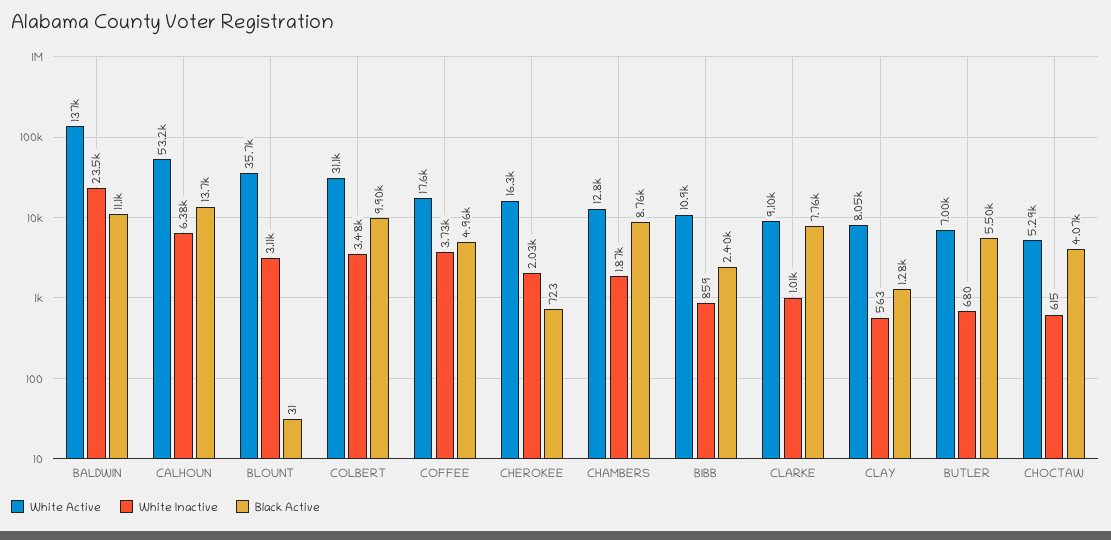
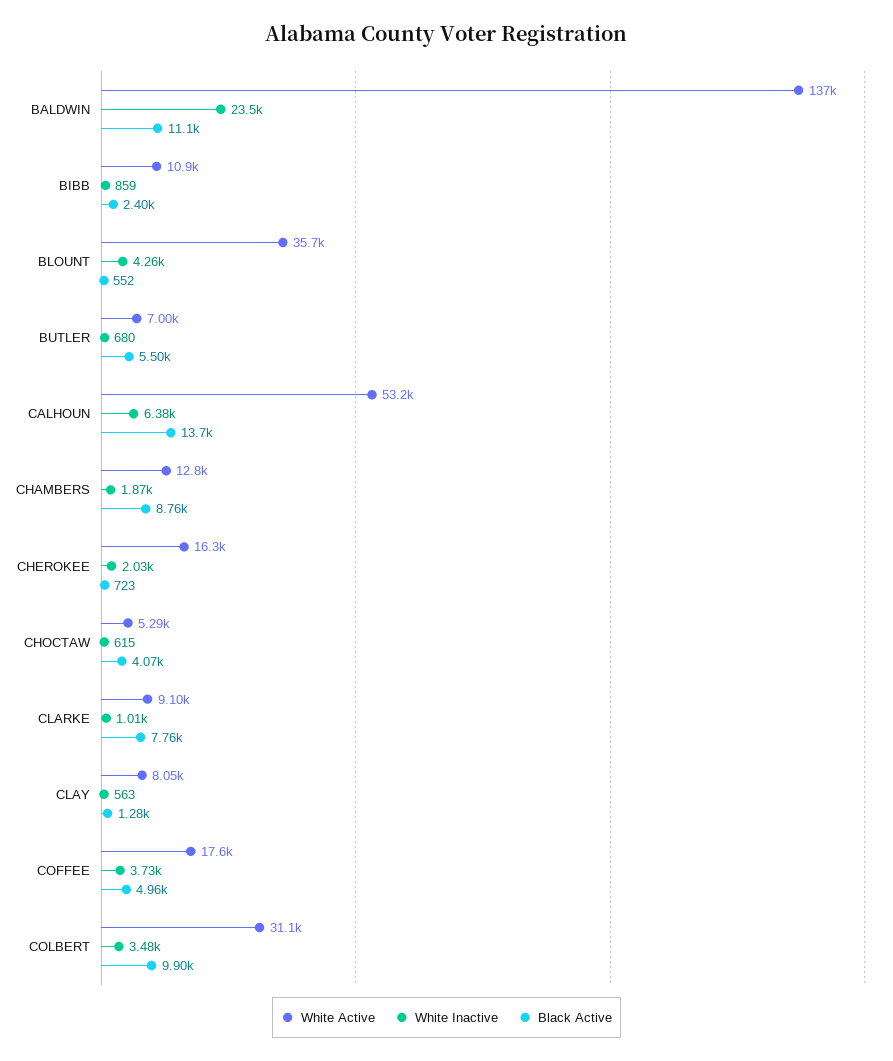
  {
    "White Active": {
      "BALDWIN": 137000,
      "CALHOUN": 53200,
      "BLOUNT": 35700,
      "COLBERT": 31100,
      "COFFEE": 17600,
      "CHEROKEE": 16300,
      "CHAMBERS": 12800,
      "BIBB": 10900,
      "CLARKE": 9100,
      "CLAY": 8050,
      "BUTLER": 7000,
      "CHOCTAW": 5290
    },
    "White Inactive": {
      "BALDWIN": 23500,
      "CALHOUN": 6380,
-     "BLOUNT": 3110,
+     "BLOUNT": 4260,
      "COLBERT": 3480,
      "COFFEE": 3730,
      "CHEROKEE": 2030,
      "CHAMBERS": 1870,
      "BIBB": 859,
      "CLARKE": 1010,
      "CLAY": 563,
      "BUTLER": 680,
      "CHOCTAW": 615
    },
    "Black Active": {
      "BALDWIN": 11100,
      "CALHOUN": 13700,
-     "BLOUNT": 31,
+     "BLOUNT": 552,
      "COLBERT": 9900,
      "COFFEE": 4960,
      "CHEROKEE": 723,
      "CHAMBERS": 8760,
      "BIBB": 2400,
      "CLARKE": 7760,
      "CLAY": 1280,
      "BUTLER": 5500,
      "CHOCTAW": 4070
    }
  }

